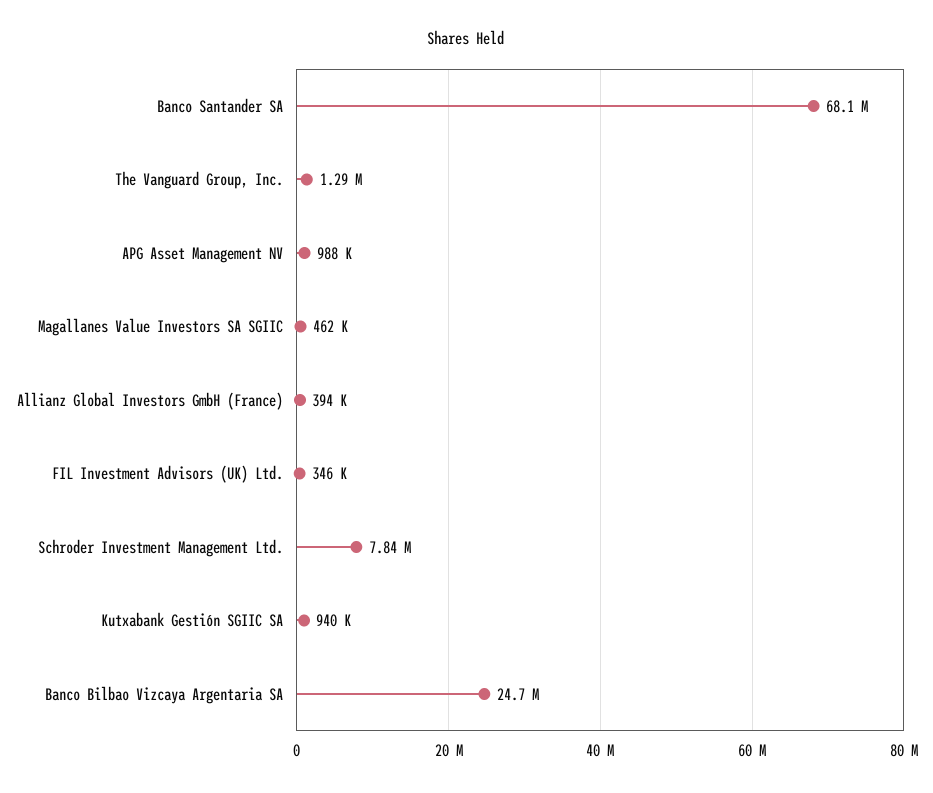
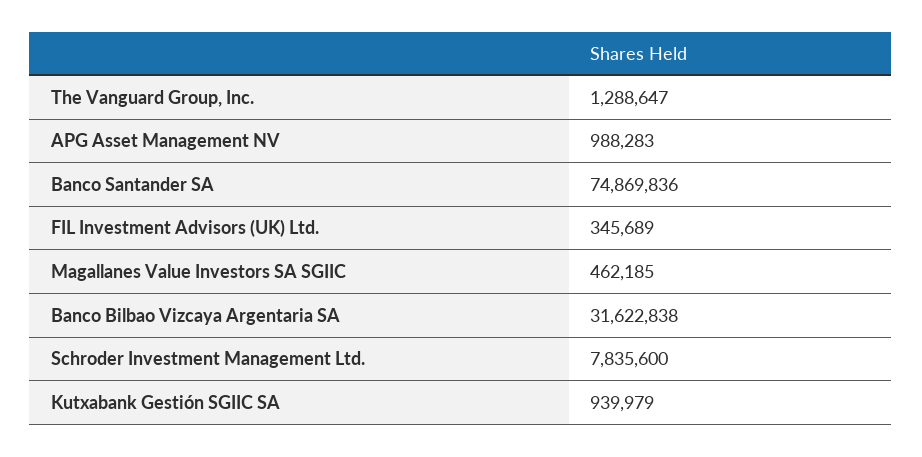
  {
-   "Banco Santander SA": 68100000,
+   "Banco Santander SA": 74869836,
    "The Vanguard Group, Inc.": 1288647,
    "APG Asset Management NV": 988283,
    "Magallanes Value Investors SA SGIIC": 462185,
-   "Allianz Global Investors GmbH (France)": 394000,
    "FIL Investment Advisors (UK) Ltd.": 345689,
    "Schroder Investment Management Ltd.": 7835600,
    "Kutxabank Gestión SGIIC SA": 939979,
-   "Banco Bilbao Vizcaya Argentaria SA": 24700000
+   "Banco Bilbao Vizcaya Argentaria SA": 31622838
  }

